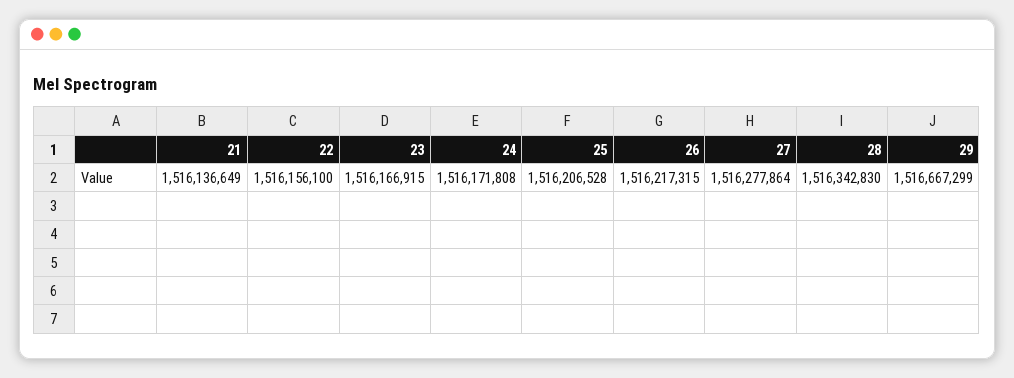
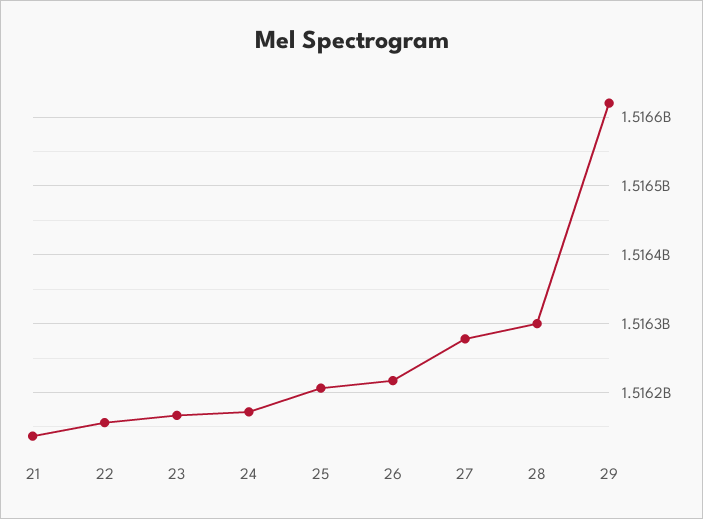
  {
    "21": 1516136649,
    "22": 1516156100,
    "23": 1516166915,
    "24": 1516171808,
    "25": 1516206528,
    "26": 1516217315,
    "27": 1516277864,
-   "28": 1516342830,
+   "28": 1516300000,
-   "29": 1516667299
+   "29": 1516620000
  }

